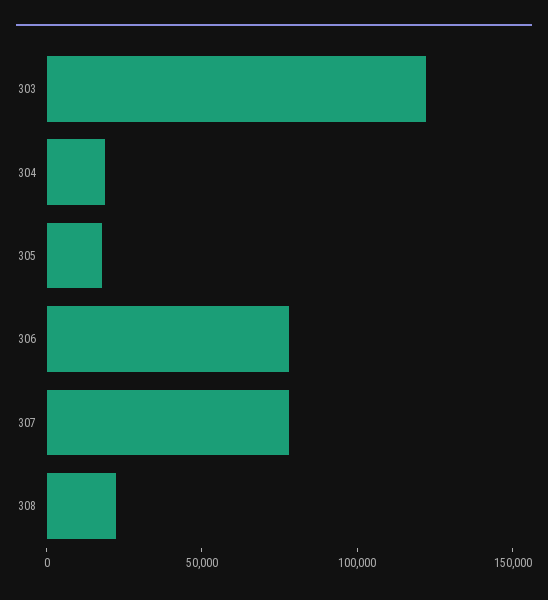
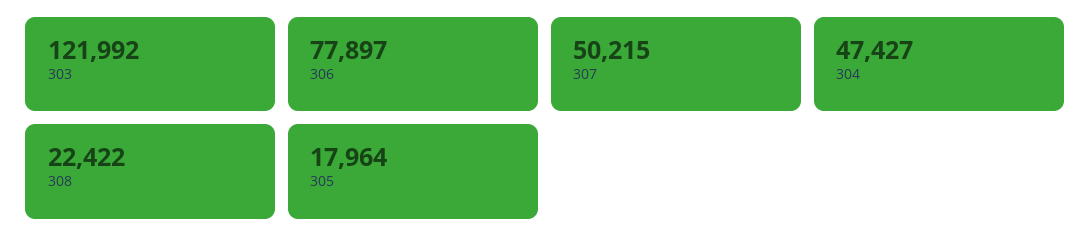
  {
    "303": 121992,
-   "304": 20000,
+   "304": 47427,
    "305": 17964,
    "306": 77897,
-   "307": 80000,
+   "307": 50215,
    "308": 22422
  }

